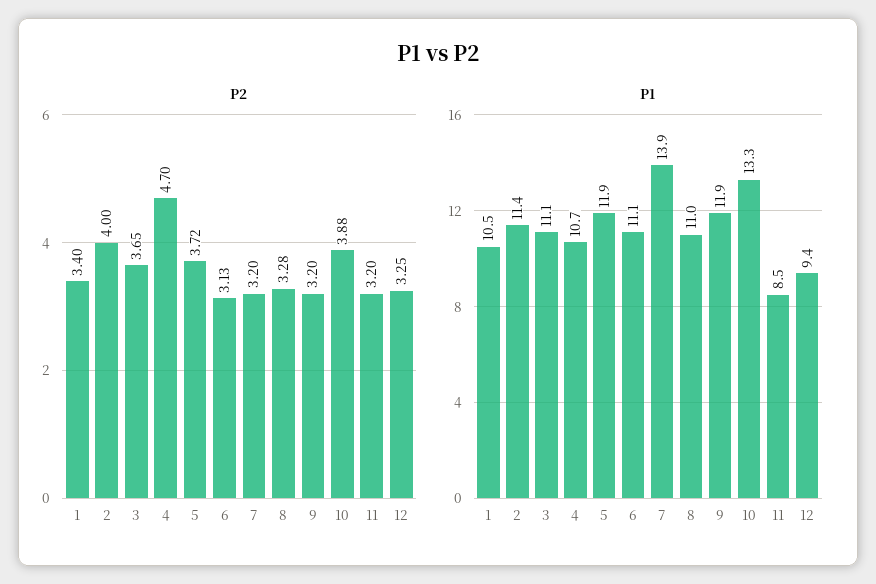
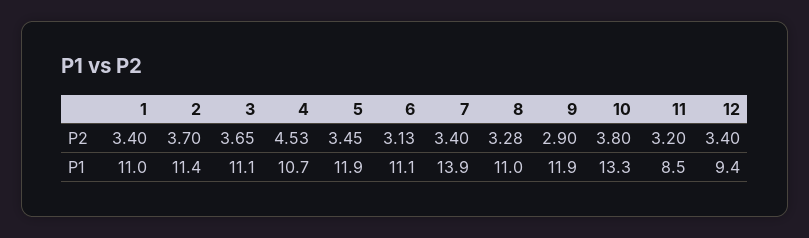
  {
    "P2": {
      "1": 3.4,
-     "2": 4,
+     "2": 3.7,
      "3": 3.65,
-     "4": 4.7,
+     "4": 4.53,
-     "5": 3.72,
+     "5": 3.45,
      "6": 3.13,
-     "7": 3.2,
+     "7": 3.4,
      "8": 3.28,
-     "9": 3.2,
+     "9": 2.9,
-     "10": 3.88,
+     "10": 3.8,
      "11": 3.2,
-     "12": 3.25
+     "12": 3.4
    },
    "P1": {
-     "1": 10.5,
+     "1": 11,
      "2": 11.4,
      "3": 11.1,
      "4": 10.7,
      "5": 11.9,
      "6": 11.1,
      "7": 13.9,
      "8": 11,
      "9": 11.9,
      "10": 13.3,
      "11": 8.5,
      "12": 9.4
    }
  }

